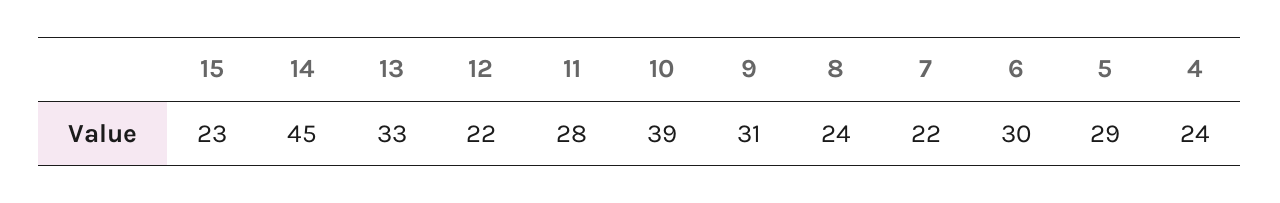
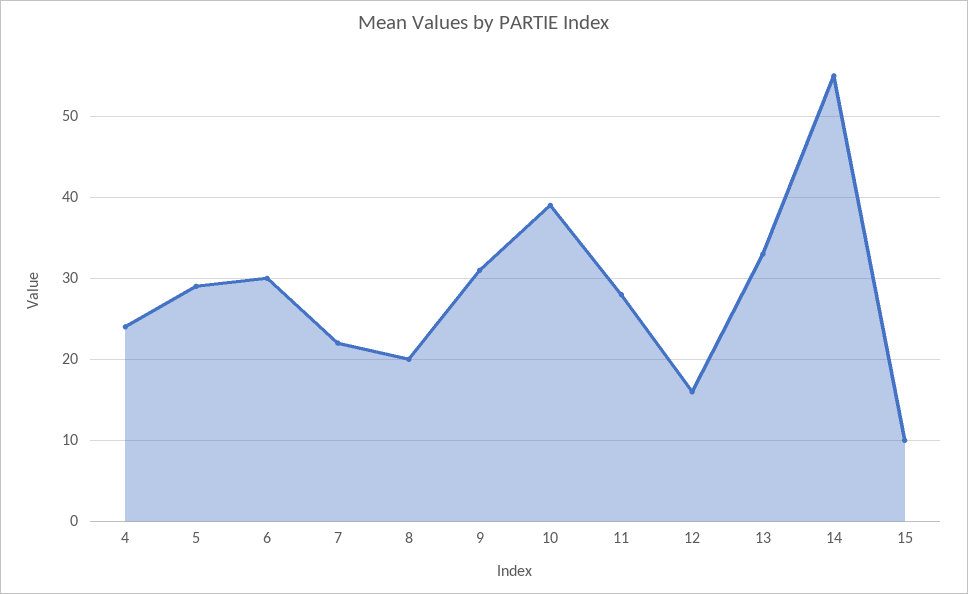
  {
-   "15": 23,
+   "15": 10,
-   "14": 45,
+   "14": 55,
    "13": 33,
-   "12": 22,
+   "12": 16,
    "11": 28,
    "10": 39,
    "9": 31,
-   "8": 24,
+   "8": 20,
    "7": 22,
    "6": 30,
    "5": 29,
    "4": 24
  }

